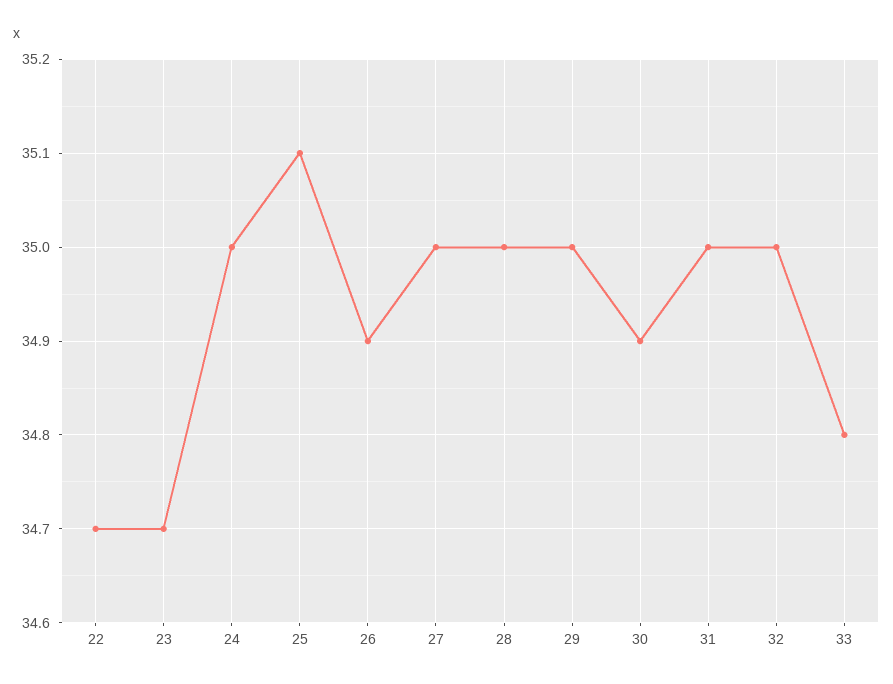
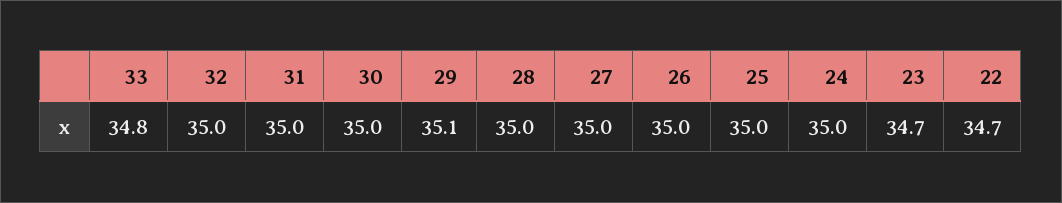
  {
    "22": 34.7,
    "23": 34.7,
    "24": 35,
-   "25": 35.1,
+   "25": 35,
-   "26": 34.9,
+   "26": 35,
    "27": 35,
    "28": 35,
-   "29": 35,
+   "29": 35.1,
-   "30": 34.9,
+   "30": 35,
    "31": 35,
    "32": 35,
    "33": 34.8
  }

